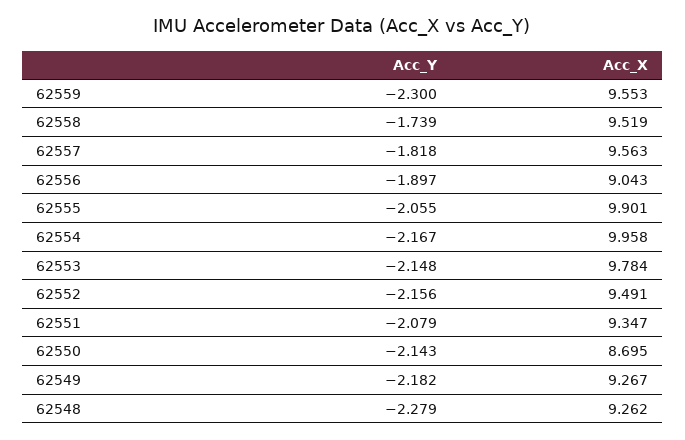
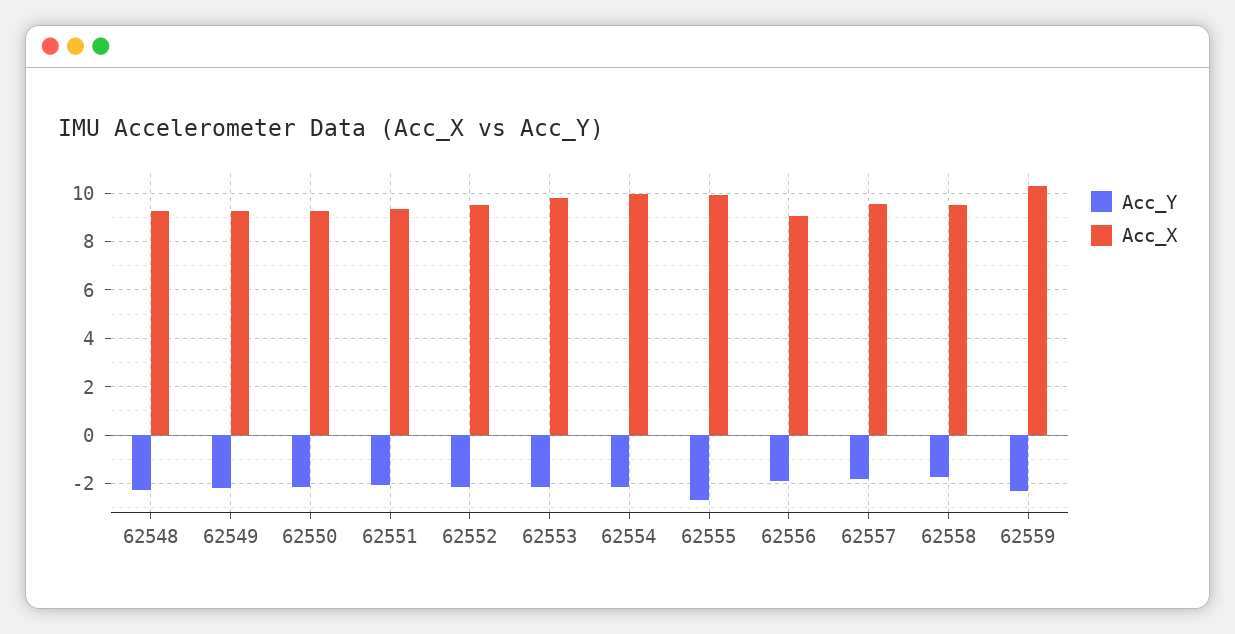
  {
    "Acc_Y": {
      "62559": -2.3,
      "62558": -1.739,
      "62557": -1.818,
      "62556": -1.897,
-     "62555": -2.055,
+     "62555": -2.75,
      "62554": -2.167,
      "62553": -2.148,
      "62552": -2.156,
      "62551": -2.079,
      "62550": -2.143,
      "62549": -2.182,
      "62548": -2.279
    },
    "Acc_X": {
-     "62559": 9.553,
+     "62559": 10.25,
      "62558": 9.519,
      "62557": 9.563,
      "62556": 9.043,
      "62555": 9.901,
      "62554": 9.958,
      "62553": 9.784,
      "62552": 9.491,
      "62551": 9.347,
-     "62550": 8.695,
+     "62550": 9.25,
      "62549": 9.267,
      "62548": 9.262
    }
  }

